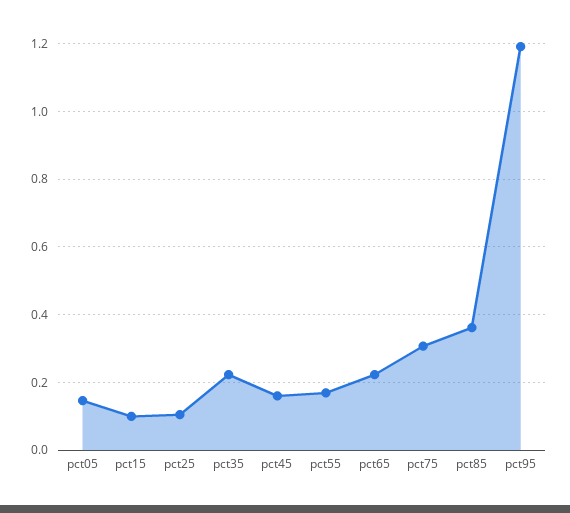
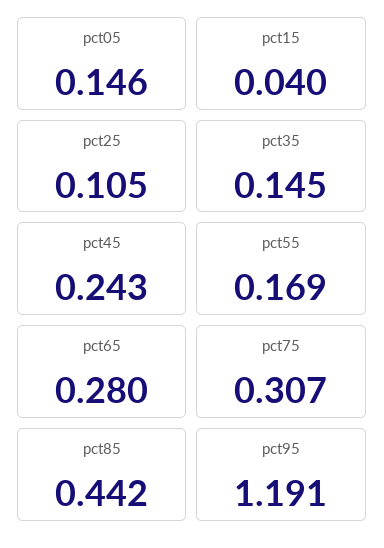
  {
    "pct05": 0.146,
-   "pct15": 0.1,
+   "pct15": 0.04,
    "pct25": 0.105,
-   "pct35": 0.22,
+   "pct35": 0.145,
-   "pct45": 0.16,
+   "pct45": 0.243,
    "pct55": 0.169,
-   "pct65": 0.22,
+   "pct65": 0.28,
    "pct75": 0.307,
-   "pct85": 0.36,
+   "pct85": 0.442,
    "pct95": 1.191
  }

